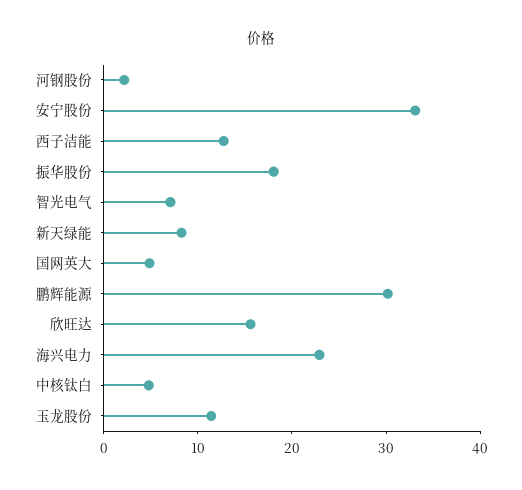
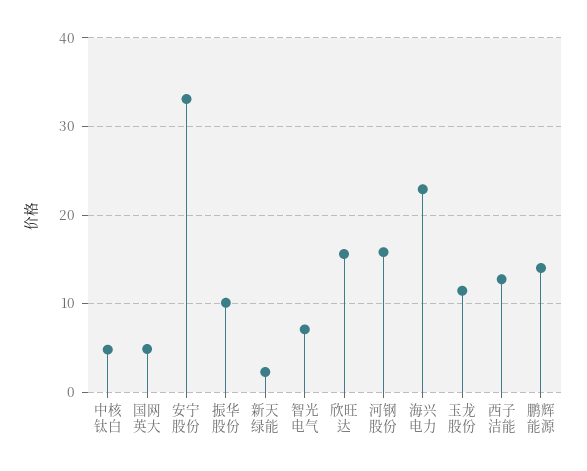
  {
-   "河钢股份": 2,
+   "河钢股份": 16,
    "安宁股份": 33,
    "西子洁能": 13,
-   "振华股份": 18,
+   "振华股份": 10,
    "智光电气": 7,
-   "新天绿能": 8,
+   "新天绿能": 2,
    "国网英大": 5,
-   "鹏辉能源": 30,
+   "鹏辉能源": 14,
    "欣旺达": 16,
    "海兴电力": 23,
    "中核钛白": 5,
    "玉龙股份": 11
  }

